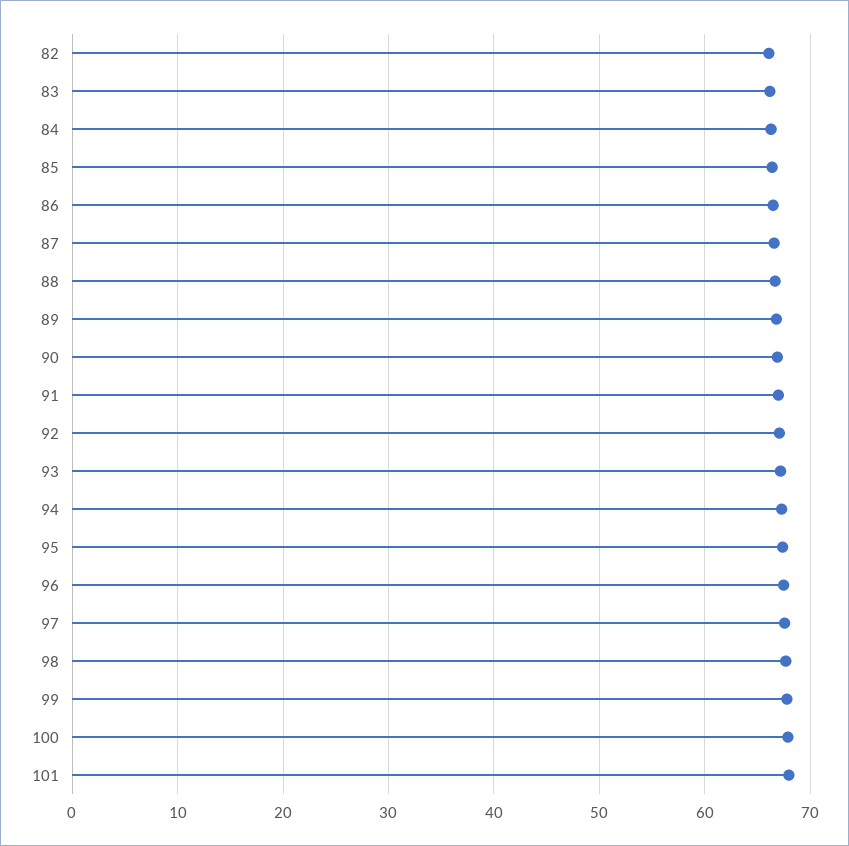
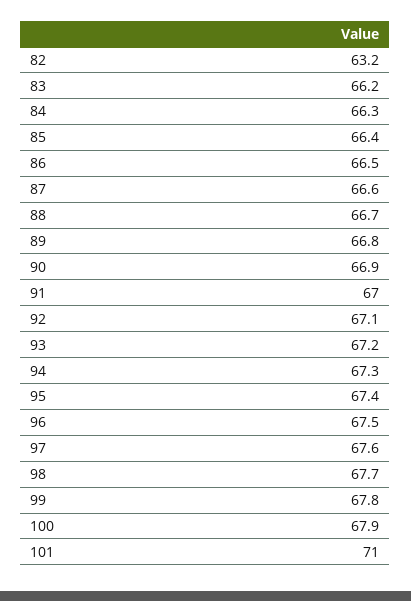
  {
-   "82": 66,
+   "82": 63.2,
    "83": 66.2,
    "84": 66.3,
    "85": 66.4,
    "86": 66.5,
    "87": 66.6,
    "88": 66.7,
    "89": 66.8,
    "90": 66.9,
    "91": 67,
    "92": 67.1,
    "93": 67.2,
    "94": 67.3,
    "95": 67.4,
    "96": 67.5,
    "97": 67.6,
    "98": 67.7,
    "99": 67.8,
    "100": 67.9,
-   "101": 68
+   "101": 71
  }

